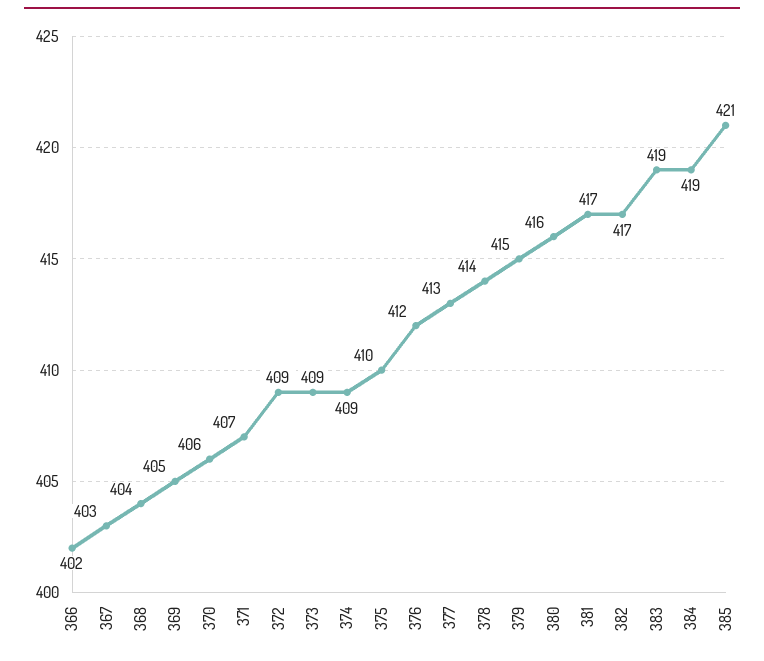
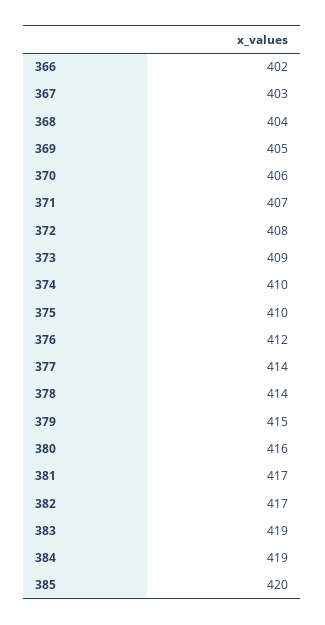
  {
    "366": 402,
    "367": 403,
    "368": 404,
    "369": 405,
    "370": 406,
    "371": 407,
-   "372": 409,
+   "372": 408,
    "373": 409,
-   "374": 409,
+   "374": 410,
    "375": 410,
    "376": 412,
-   "377": 413,
+   "377": 414,
    "378": 414,
    "379": 415,
    "380": 416,
    "381": 417,
    "382": 417,
    "383": 419,
    "384": 419,
-   "385": 421
+   "385": 420
  }

